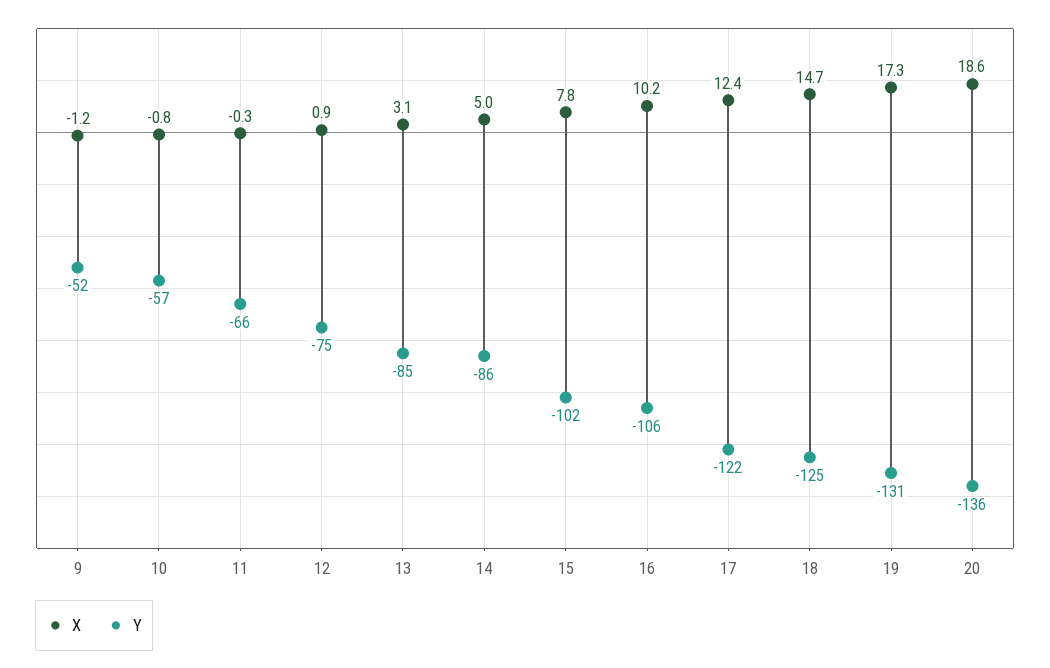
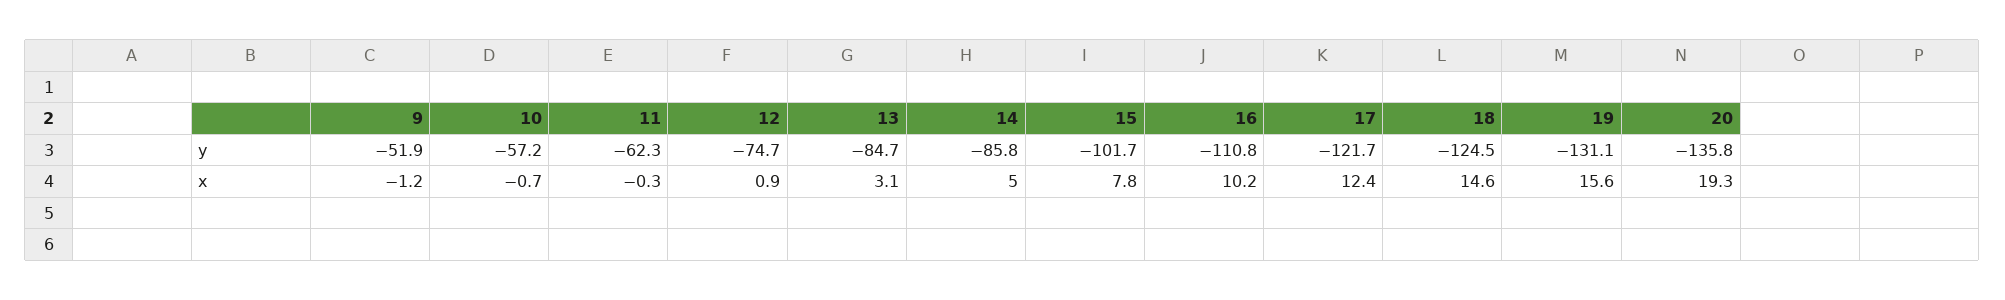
  {
    "X": {
      "9": -1.2,
-     "10": -0.8,
+     "10": -0.7,
      "11": -0.3,
      "12": 0.9,
      "13": 3.1,
      "14": 5,
      "15": 7.8,
      "16": 10.2,
      "17": 12.4,
-     "18": 14.7,
+     "18": 14.6,
-     "19": 17.3,
+     "19": 15.6,
-     "20": 18.6
+     "20": 19.3
    },
    "Y": {
      "9": -51.9,
      "10": -57.2,
-     "11": -66,
+     "11": -62.3,
      "12": -74.7,
      "13": -84.7,
      "14": -85.8,
      "15": -101.7,
-     "16": -106,
+     "16": -110.8,
      "17": -121.7,
      "18": -124.5,
      "19": -131.1,
      "20": -135.8
    }
  }

